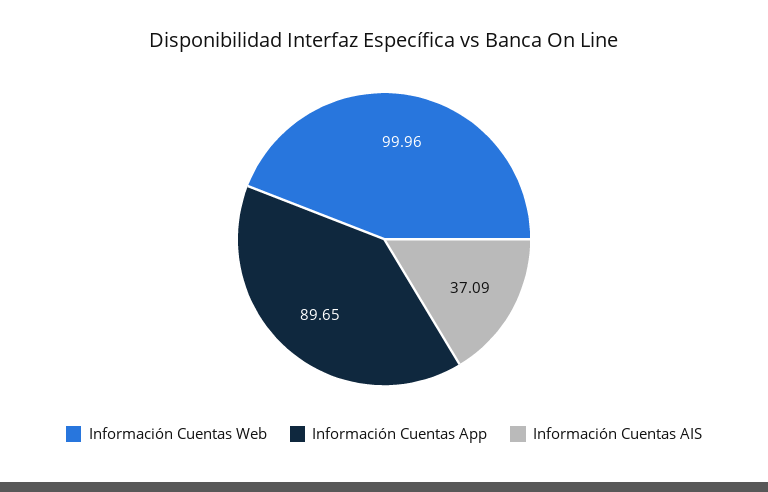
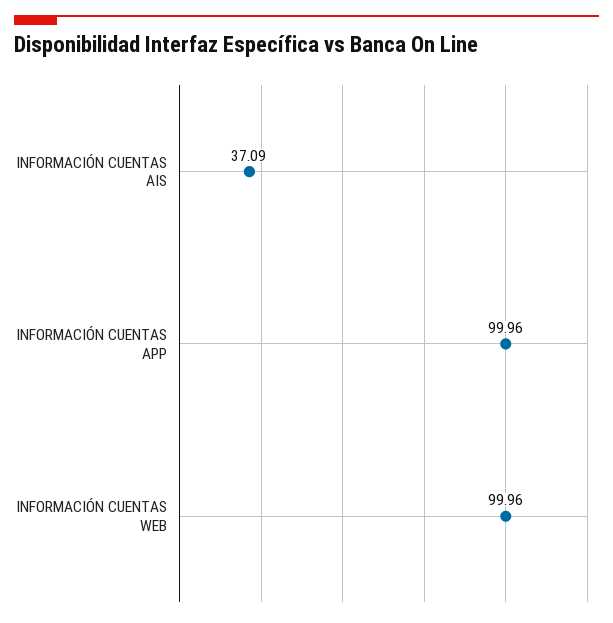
  {
    "Información Cuentas Web": 99.96,
-   "Información Cuentas App": 89.65,
+   "Información Cuentas App": 99.96,
    "Información Cuentas AIS": 37.09
  }

